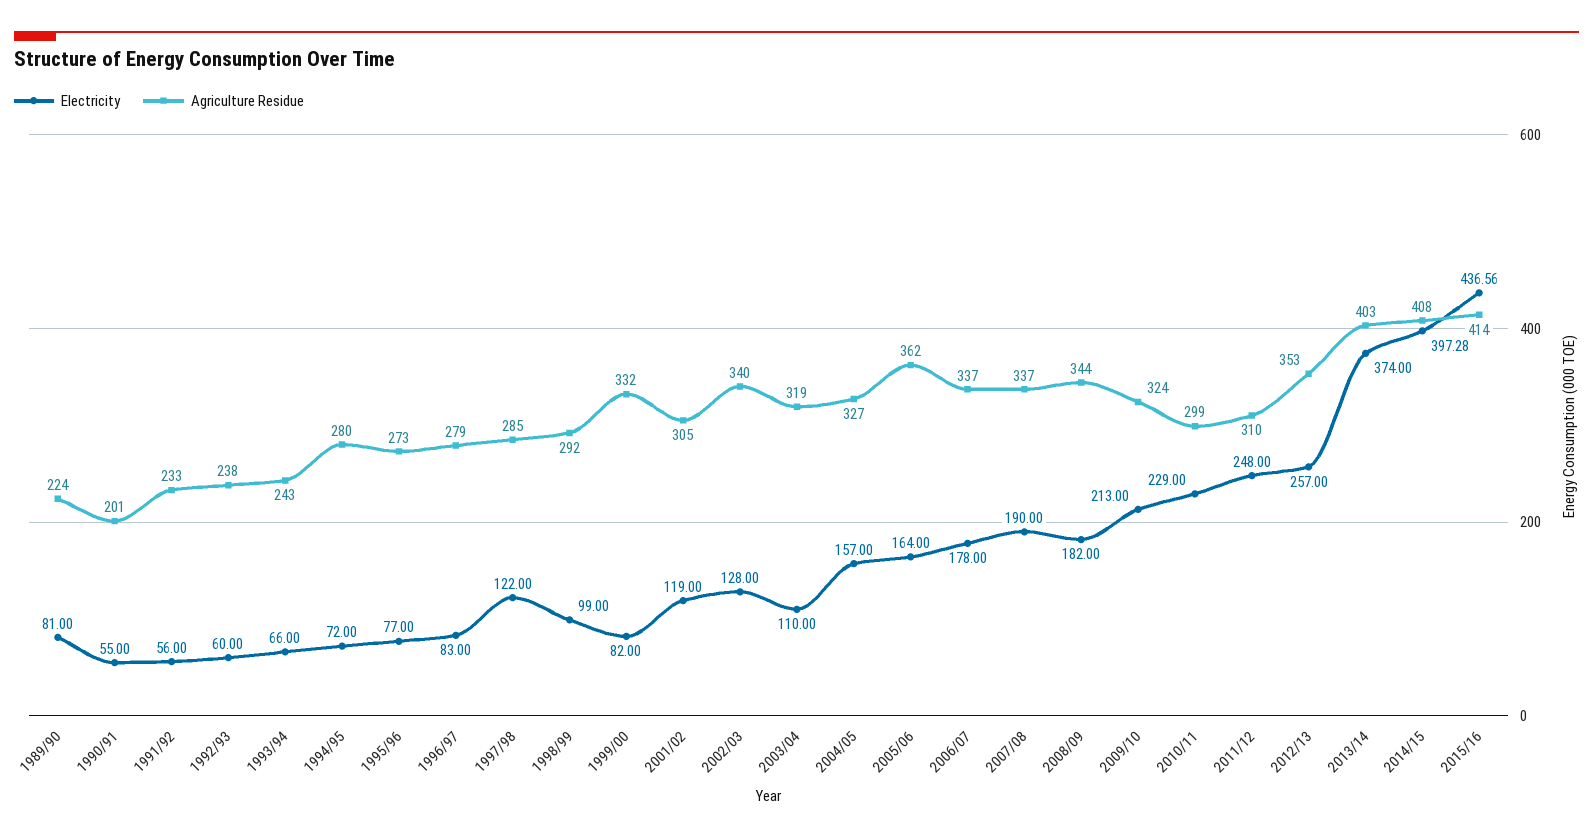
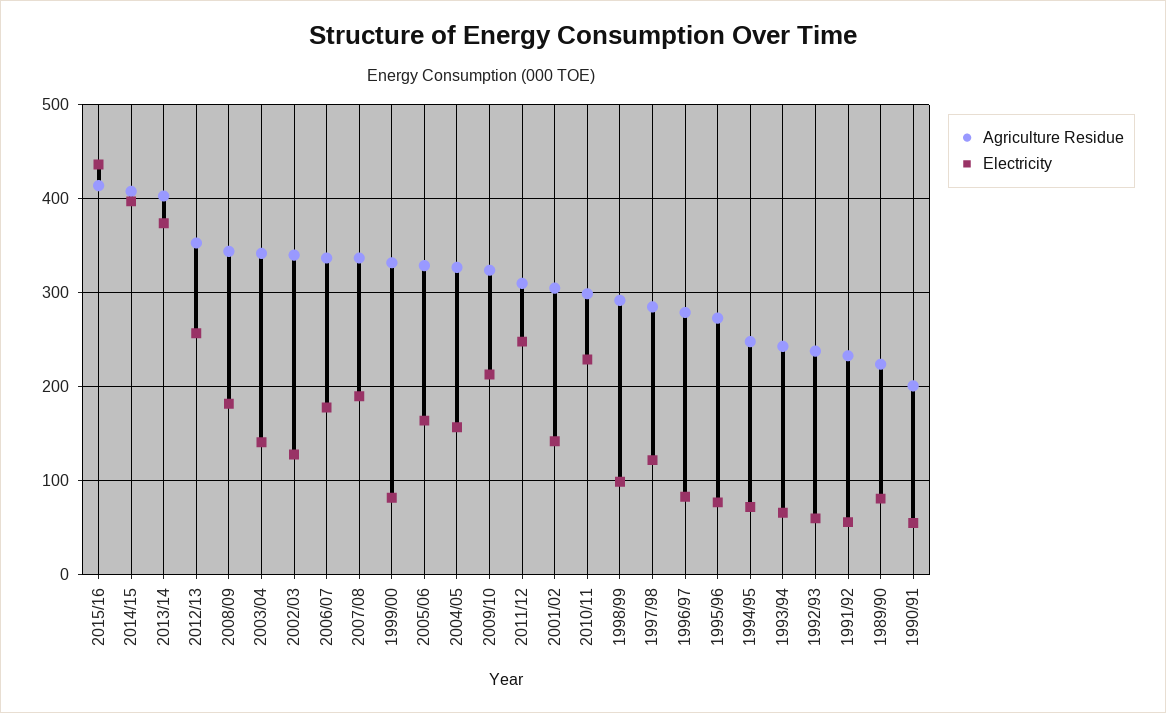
  {
    "Electricity": {
      "1989/90": 81,
      "1990/91": 55,
      "1991/92": 56,
      "1992/93": 60,
      "1993/94": 66,
      "1994/95": 72,
      "1995/96": 77,
      "1996/97": 83,
      "1997/98": 122,
      "1998/99": 99,
      "1999/00": 82,
-     "2001/02": 119,
+     "2001/02": 140,
      "2002/03": 128,
-     "2003/04": 110,
+     "2003/04": 140,
      "2004/05": 157,
      "2005/06": 164,
      "2006/07": 178,
      "2007/08": 190,
      "2008/09": 182,
      "2009/10": 213,
      "2010/11": 229,
      "2011/12": 248,
      "2012/13": 257,
      "2013/14": 374,
      "2014/15": 397.28,
      "2015/16": 436.56
    },
    "Agriculture Residue": {
      "1989/90": 224,
      "1990/91": 201,
      "1991/92": 233,
      "1992/93": 238,
      "1993/94": 243,
-     "1994/95": 280,
+     "1994/95": 250,
      "1995/96": 273,
      "1996/97": 279,
      "1997/98": 285,
      "1998/99": 292,
      "1999/00": 332,
      "2001/02": 305,
      "2002/03": 340,
-     "2003/04": 319,
+     "2003/04": 340,
      "2004/05": 327,
-     "2005/06": 362,
+     "2005/06": 330,
      "2006/07": 337,
      "2007/08": 337,
      "2008/09": 344,
      "2009/10": 324,
      "2010/11": 299,
      "2011/12": 310,
      "2012/13": 353,
      "2013/14": 403,
      "2014/15": 408,
      "2015/16": 414
    }
  }

